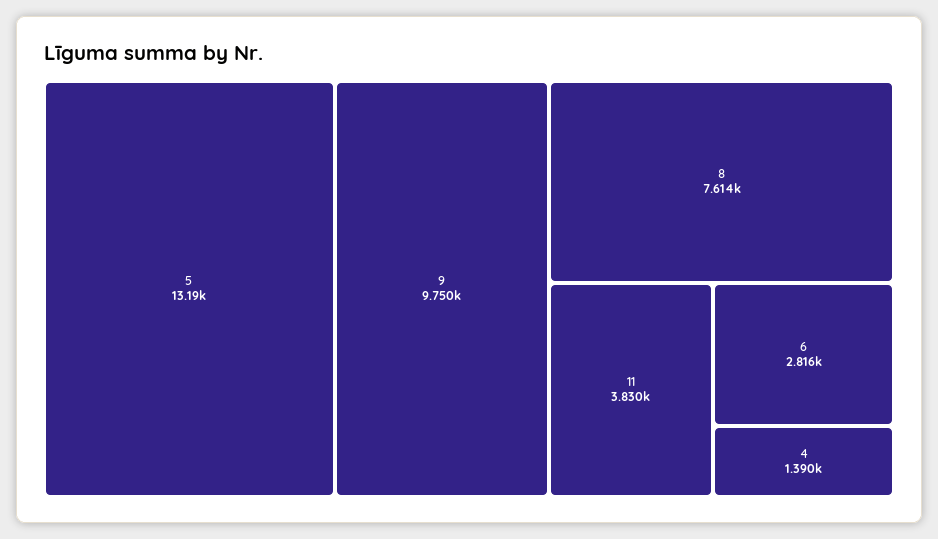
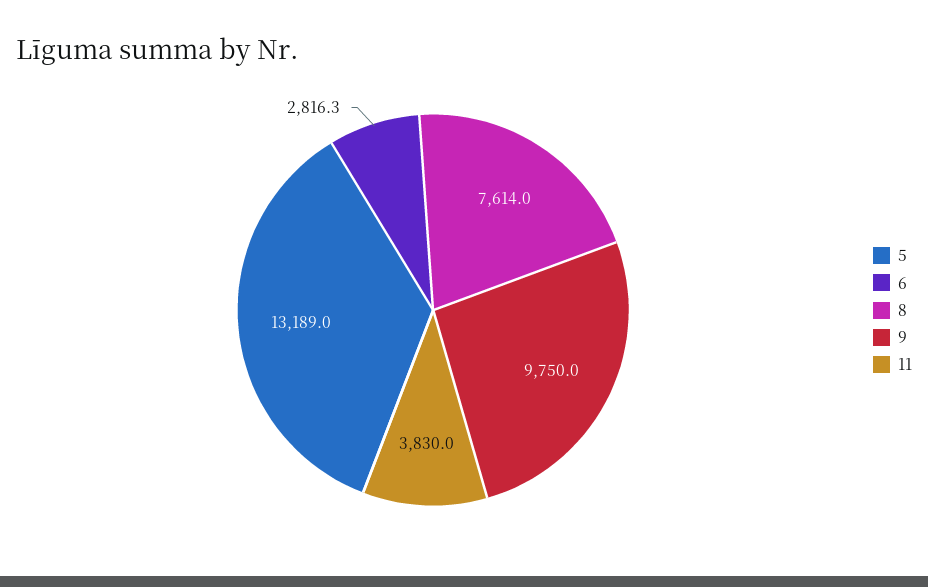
  {
    "5": 13189,
    "9": 9750,
    "8": 7614,
    "11": 3830,
-   "6": 2816.3,
+   "6": 2816.3
-   "4": 1390
  }

